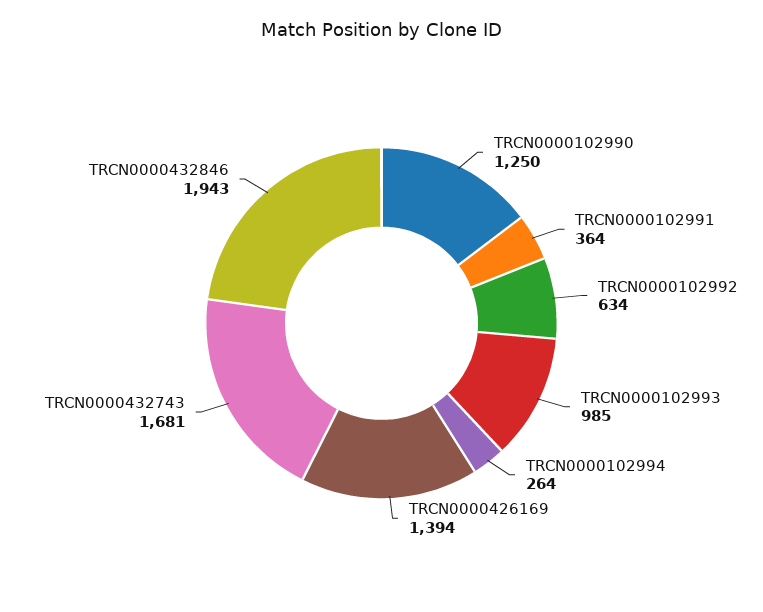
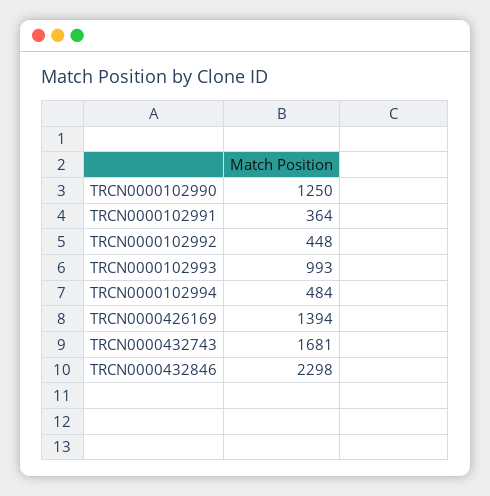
  {
    "TRCN0000102990": 1250,
    "TRCN0000102991": 364,
-   "TRCN0000102992": 634,
+   "TRCN0000102992": 448,
-   "TRCN0000102993": 985,
+   "TRCN0000102993": 993,
-   "TRCN0000102994": 264,
+   "TRCN0000102994": 484,
    "TRCN0000426169": 1394,
    "TRCN0000432743": 1681,
-   "TRCN0000432846": 1943
+   "TRCN0000432846": 2298
  }

